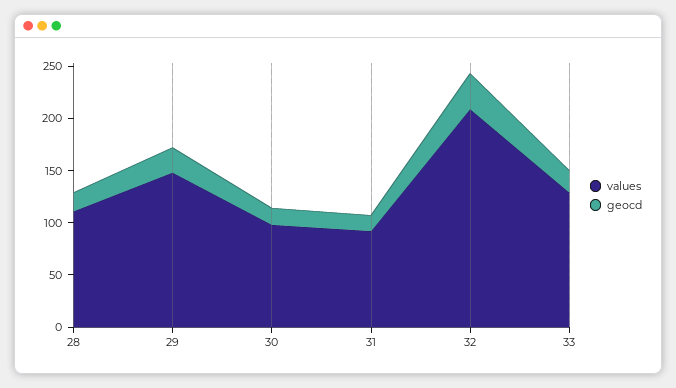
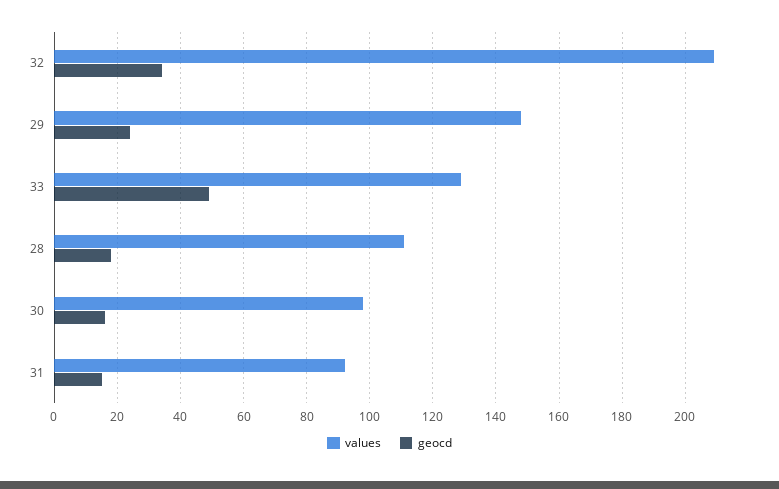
  {
    "values": {
      "28": 110,
      "29": 150,
      "30": 100,
      "31": 90,
      "32": 210,
      "33": 130
    },
    "geocd": {
      "28": 20,
      "29": 25,
      "30": 15,
      "31": 15,
      "32": 35,
-     "33": 20
+     "33": 50
    }
  }

